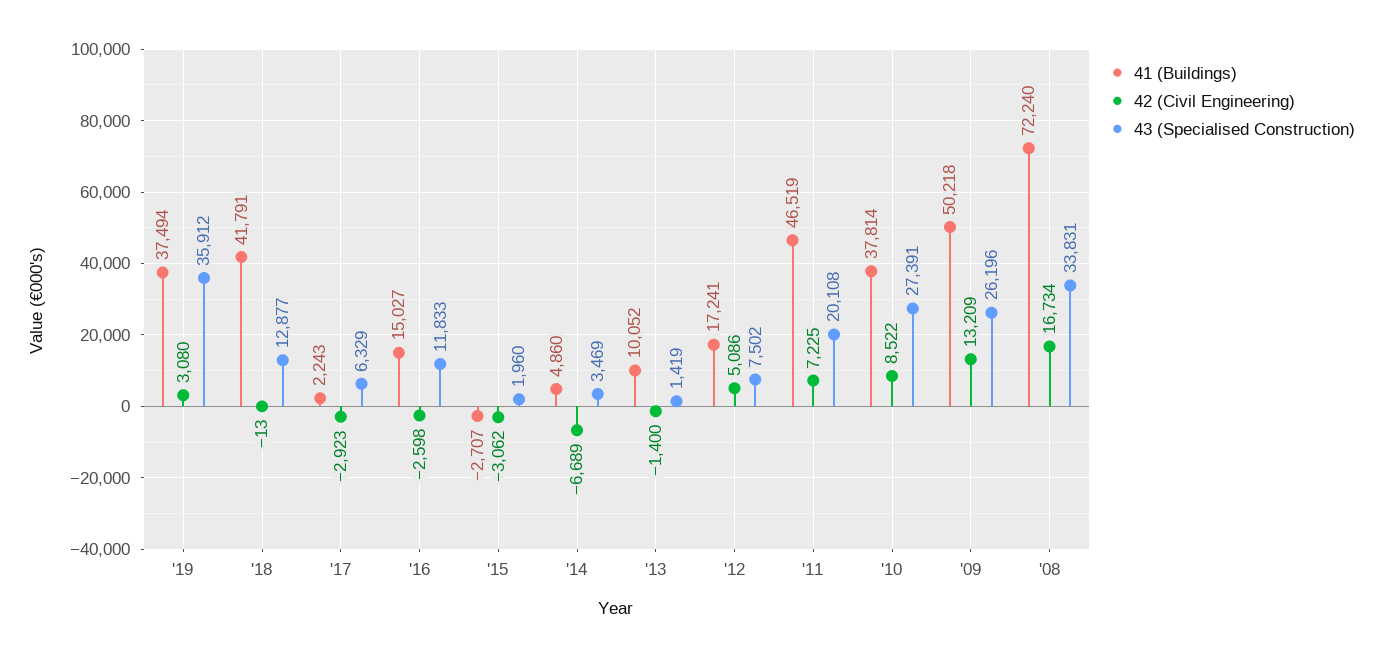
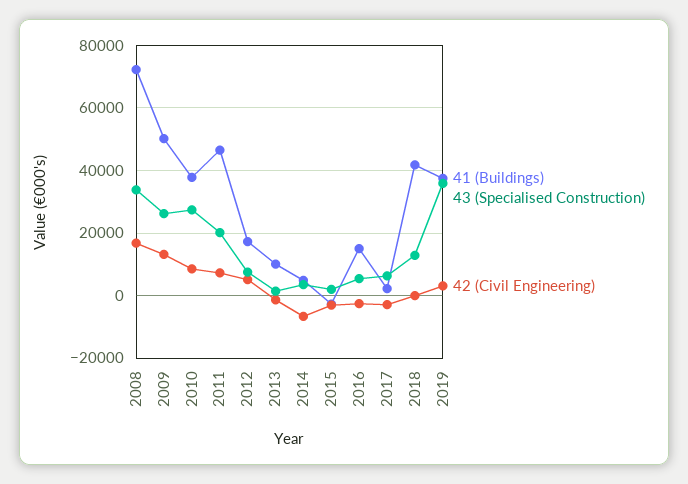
  {
    "41 (Buildings)": {
      "'19": 37494,
      "'18": 41791,
      "'17": 2243,
      "'16": 15027,
      "'15": -2707,
      "'14": 4860,
      "'13": 10052,
      "'12": 17241,
      "'11": 46519,
      "'10": 37814,
      "'09": 50218,
      "'08": 72240
    },
    "42 (Civil Engineering)": {
      "'19": 3080,
      "'18": -13,
      "'17": -2923,
      "'16": -2598,
      "'15": -3062,
      "'14": -6689,
      "'13": -1400,
      "'12": 5086,
      "'11": 7225,
      "'10": 8522,
      "'09": 13209,
      "'08": 16734
    },
    "43 (Specialised Construction)": {
      "'19": 35912,
      "'18": 12877,
      "'17": 6329,
-     "'16": 11833,
+     "'16": 6000,
      "'15": 1960,
      "'14": 3469,
      "'13": 1419,
      "'12": 7502,
      "'11": 20108,
      "'10": 27391,
      "'09": 26196,
      "'08": 33831
    }
  }

